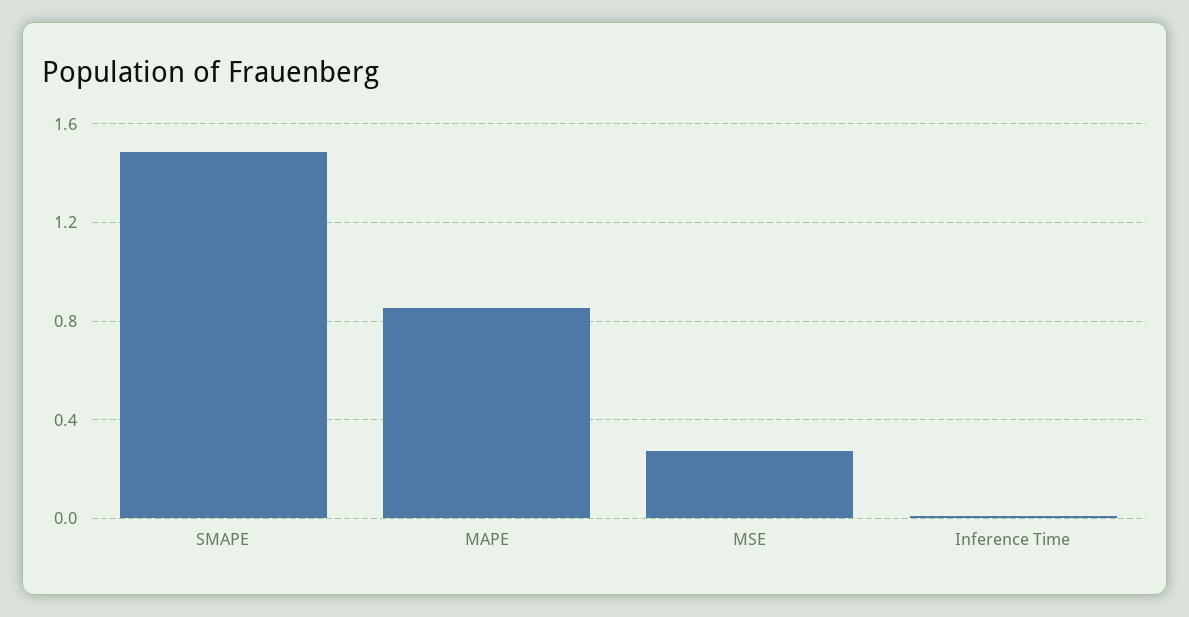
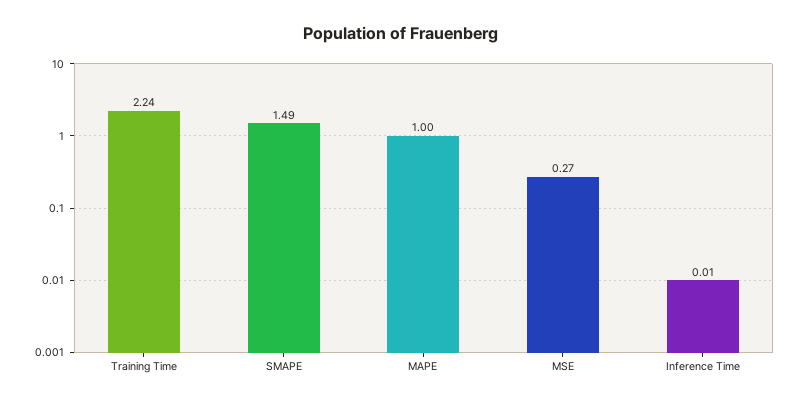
  {
    "SMAPE": 1.49,
-   "MAPE": 0.85,
+   "MAPE": 1,
    "MSE": 0.27,
-   "Inference Time": 0.01
+   "Inference Time": 0.01,
+   "Training Time": 2.24
  }

